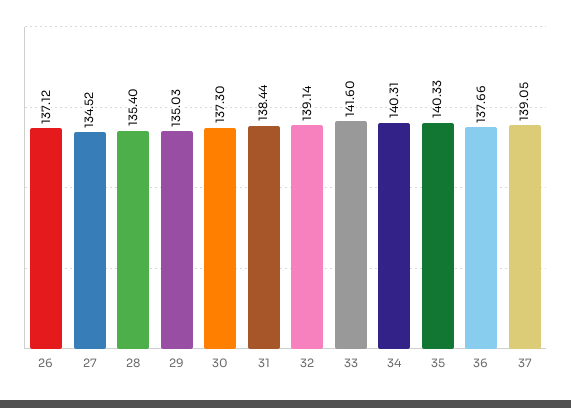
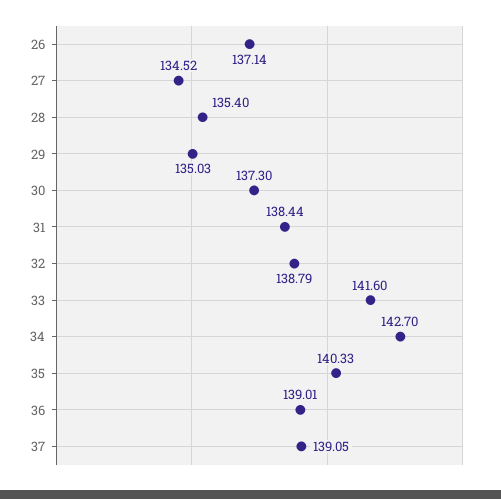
  {
-   "26": 137.12,
+   "26": 137.14,
    "27": 134.52,
    "28": 135.4,
    "29": 135.03,
    "30": 137.3,
    "31": 138.44,
-   "32": 139.14,
+   "32": 138.79,
    "33": 141.6,
-   "34": 140.31,
+   "34": 142.7,
    "35": 140.33,
-   "36": 137.66,
+   "36": 139.01,
    "37": 139.05
  }

